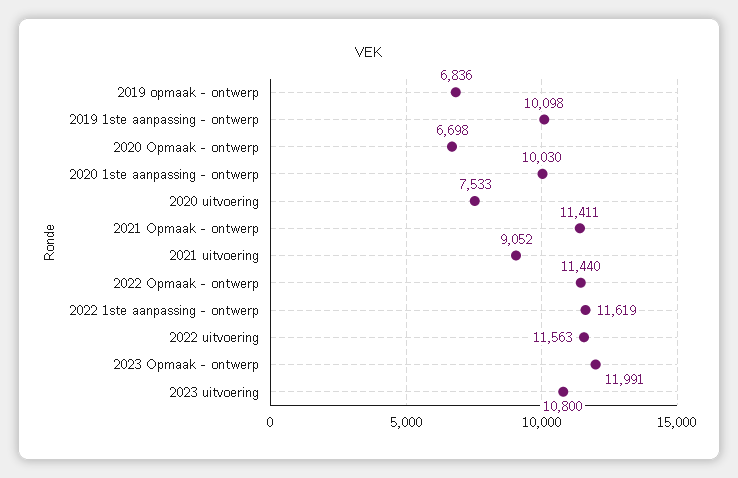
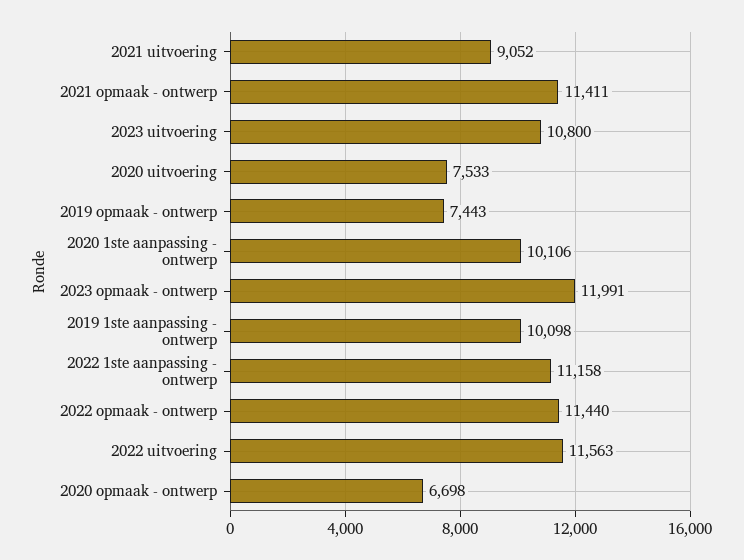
  {
-   "2019 opmaak - ontwerp": 6836,
+   "2019 opmaak - ontwerp": 7443,
    "2019 1ste aanpassing - ontwerp": 10098,
    "2020 Opmaak - ontwerp": 6698,
-   "2020 1ste aanpassing - ontwerp": 10030,
+   "2020 1ste aanpassing - ontwerp": 10106,
    "2020 uitvoering": 7533,
    "2021 Opmaak - ontwerp": 11411,
    "2021 uitvoering": 9052,
    "2022 Opmaak - ontwerp": 11440,
-   "2022 1ste aanpassing - ontwerp": 11619,
+   "2022 1ste aanpassing - ontwerp": 11158,
    "2022 uitvoering": 11563,
    "2023 Opmaak - ontwerp": 11991,
    "2023 uitvoering": 10800
  }

